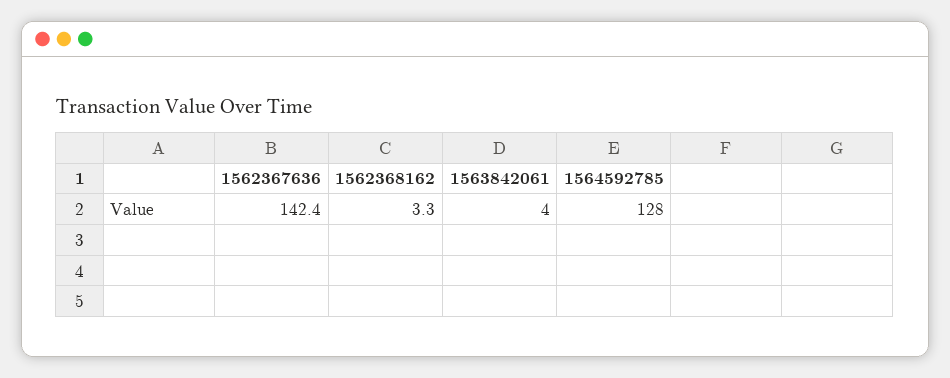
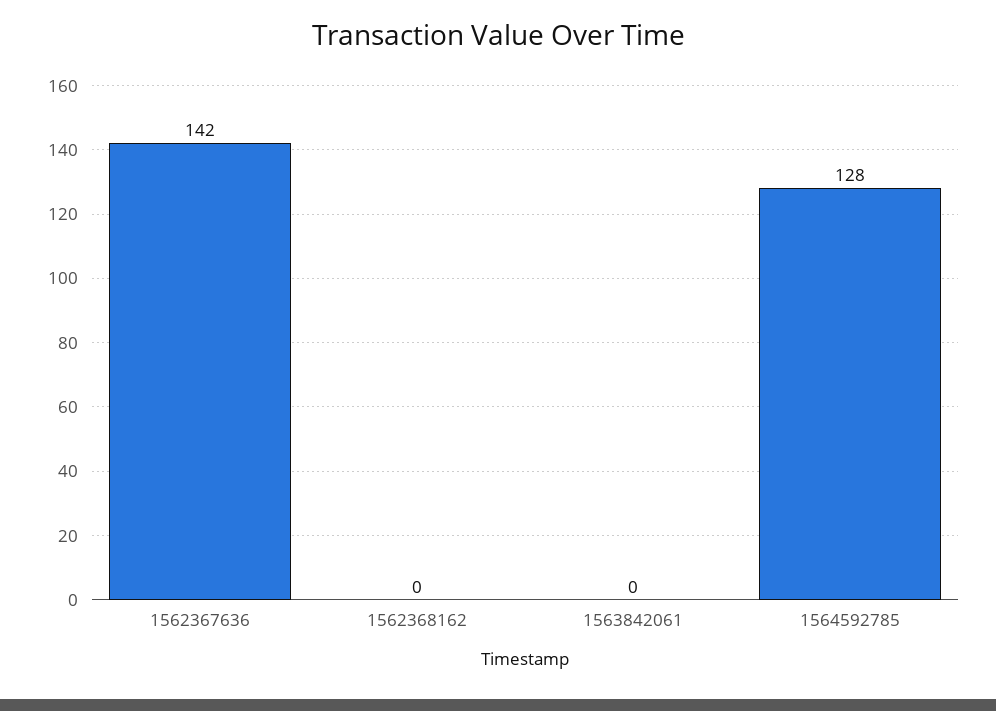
  {
    "1562367636": 142.4,
-   "1562368162": 3.3,
+   "1562368162": 0,
-   "1563842061": 4,
+   "1563842061": 0,
    "1564592785": 128
  }

